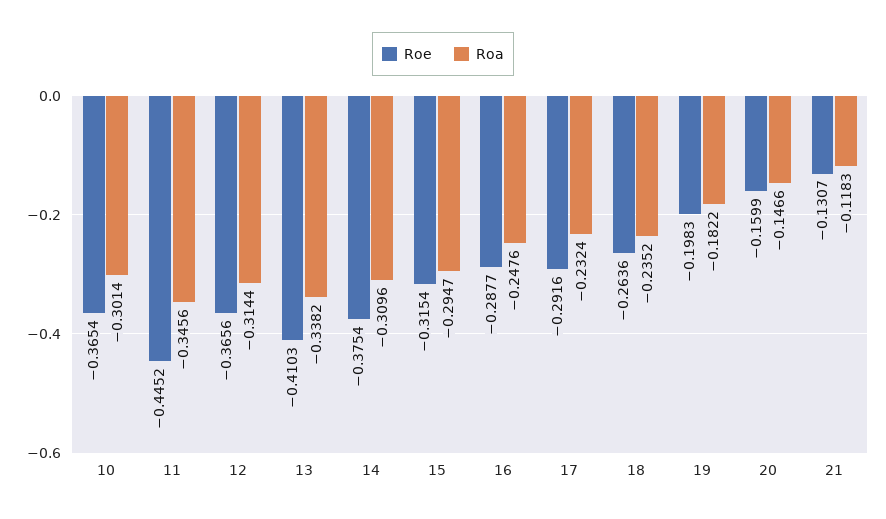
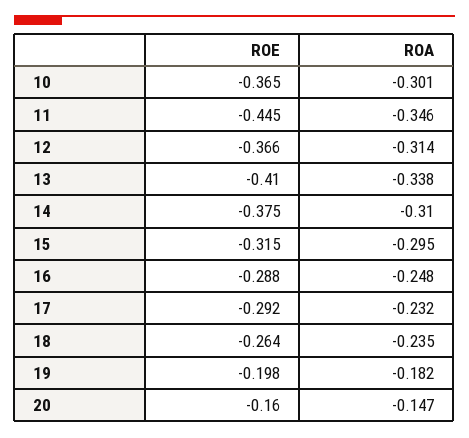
  {
    "Roe": {
      "10": -0.3654,
      "11": -0.4452,
      "12": -0.3656,
      "13": -0.4103,
      "14": -0.3754,
      "15": -0.3154,
      "16": -0.2877,
      "17": -0.2916,
      "18": -0.2636,
      "19": -0.1983,
-     "20": -0.1599,
+     "20": -0.1599
-     "21": -0.1307
    },
    "Roa": {
      "10": -0.3014,
      "11": -0.3456,
      "12": -0.3144,
      "13": -0.3382,
      "14": -0.3096,
      "15": -0.2947,
      "16": -0.2476,
      "17": -0.2324,
      "18": -0.2352,
      "19": -0.1822,
-     "20": -0.1466,
+     "20": -0.1466
-     "21": -0.1183
    }
  }

